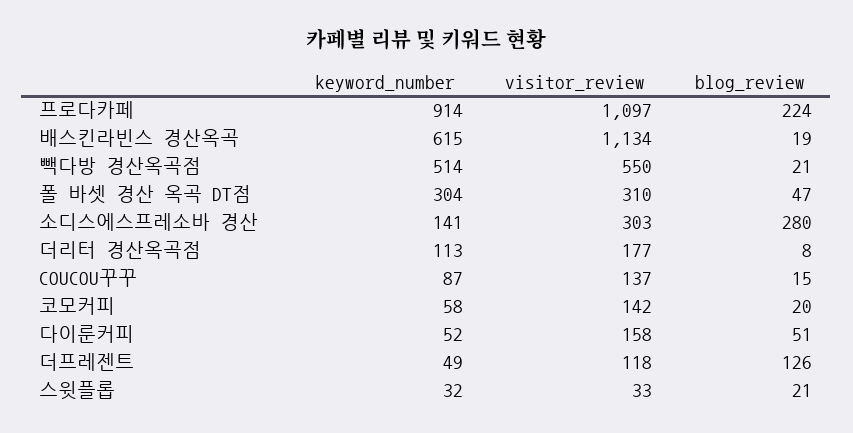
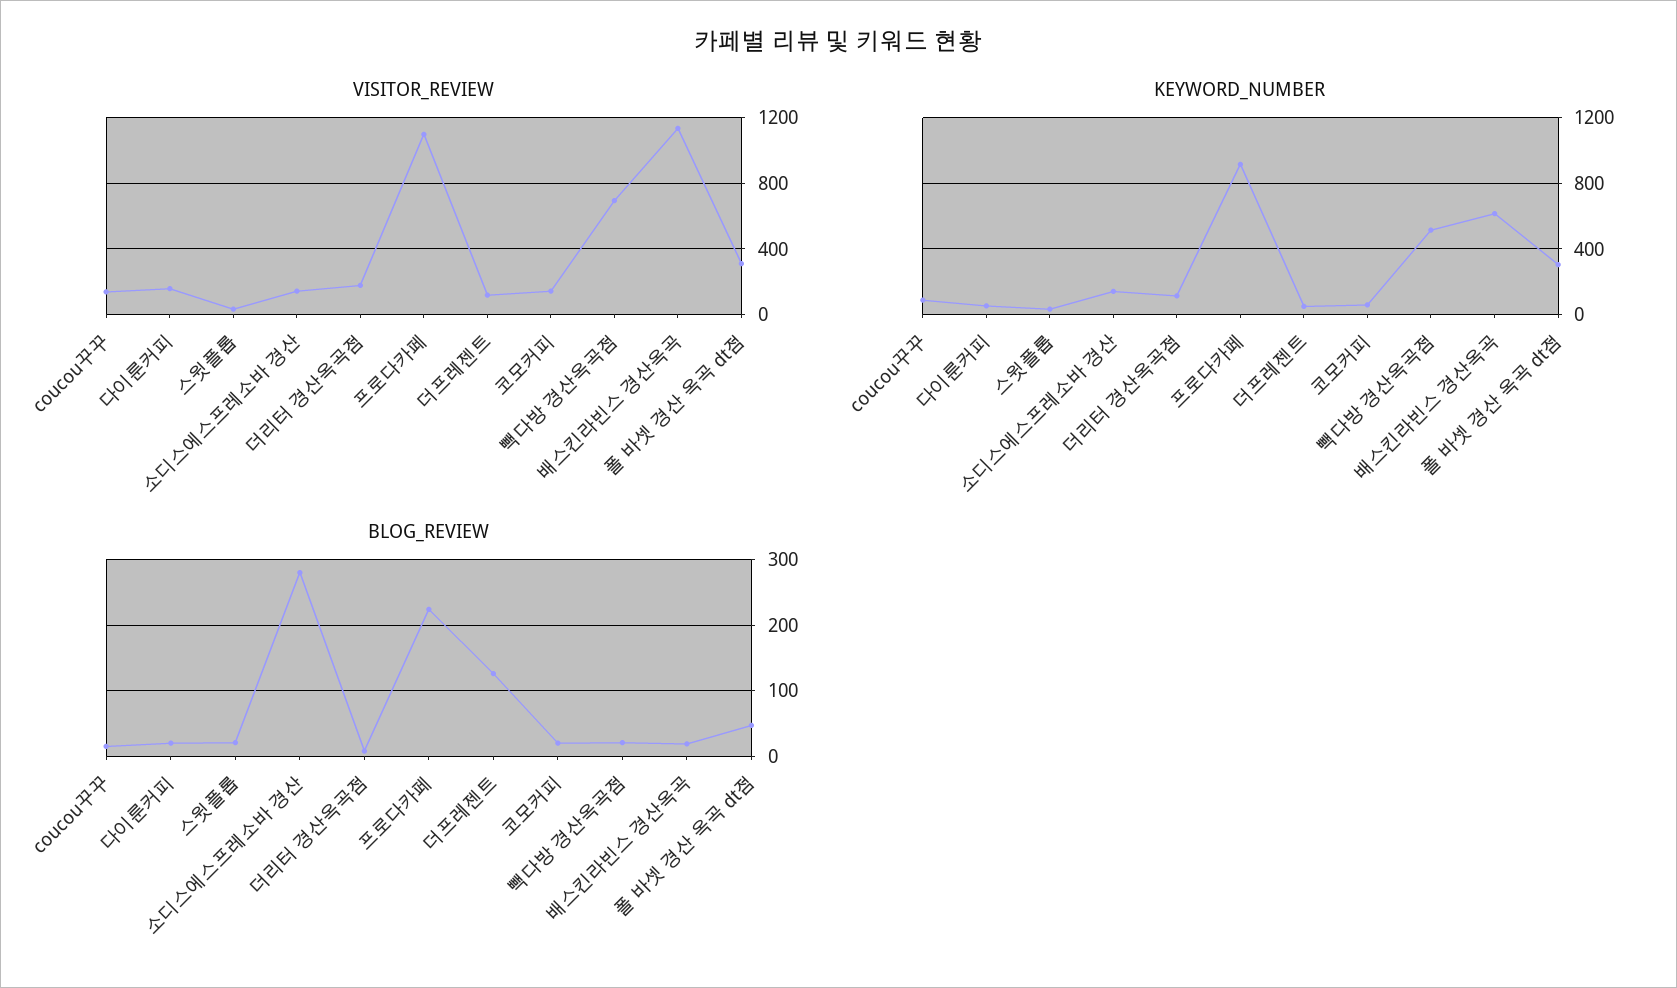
  {
    "keyword_number": {
      "프로다카페": 914,
      "배스킨라빈스 경산옥곡": 615,
      "빽다방 경산옥곡점": 514,
      "폴 바셋 경산 옥곡 DT점": 304,
      "소디스에스프레소바 경산": 141,
      "더리터 경산옥곡점": 113,
      "COUCOU꾸꾸": 87,
      "코모커피": 58,
      "다이룬커피": 52,
      "더프레젠트": 49,
      "스윗플롭": 32
    },
    "visitor_review": {
      "프로다카페": 1097,
      "배스킨라빈스 경산옥곡": 1134,
-     "빽다방 경산옥곡점": 550,
+     "빽다방 경산옥곡점": 700,
      "폴 바셋 경산 옥곡 DT점": 310,
-     "소디스에스프레소바 경산": 303,
+     "소디스에스프레소바 경산": 150,
      "더리터 경산옥곡점": 177,
      "COUCOU꾸꾸": 137,
      "코모커피": 142,
      "다이룬커피": 158,
      "더프레젠트": 118,
      "스윗플롭": 33
    },
    "blog_review": {
      "프로다카페": 224,
      "배스킨라빈스 경산옥곡": 19,
      "빽다방 경산옥곡점": 21,
      "폴 바셋 경산 옥곡 DT점": 47,
      "소디스에스프레소바 경산": 280,
      "더리터 경산옥곡점": 8,
      "COUCOU꾸꾸": 15,
      "코모커피": 20,
-     "다이룬커피": 51,
+     "다이룬커피": 20,
      "더프레젠트": 126,
      "스윗플롭": 21
    }
  }

